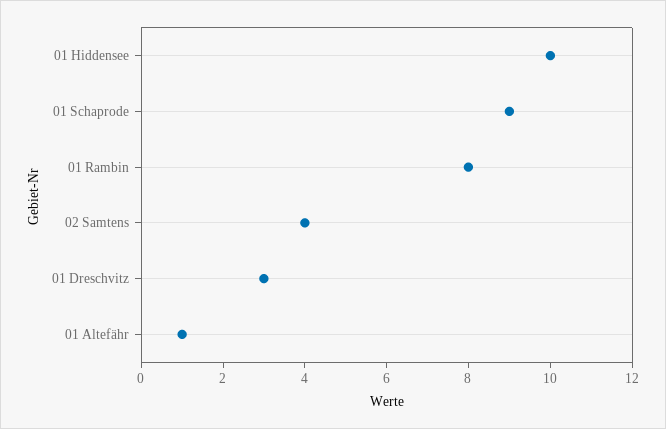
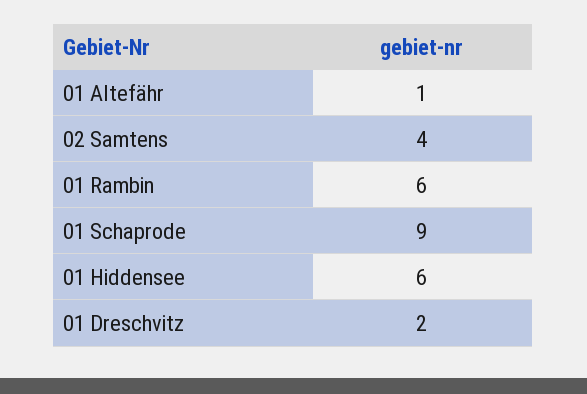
  {
-   "01 Hiddensee": 10,
+   "01 Hiddensee": 6,
    "01 Schaprode": 9,
-   "01 Rambin": 8,
+   "01 Rambin": 6,
    "02 Samtens": 4,
-   "01 Dreschvitz": 3,
+   "01 Dreschvitz": 2,
    "01 Altefähr": 1
  }

